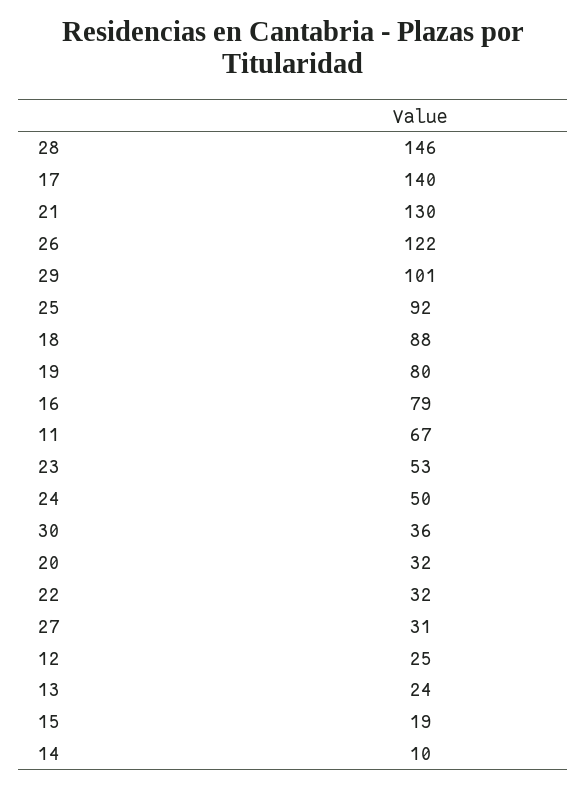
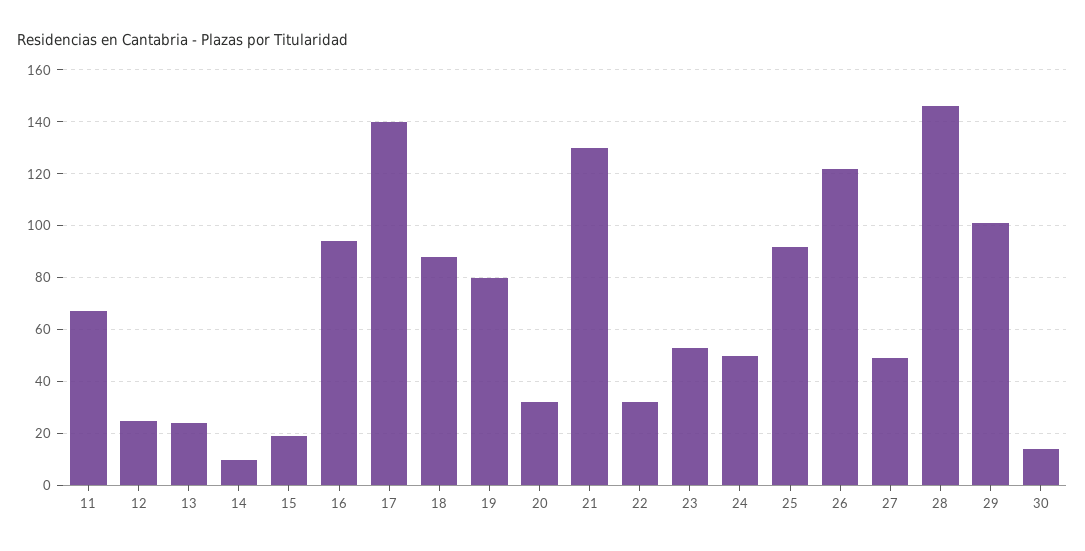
  {
    "28": 146,
    "17": 140,
    "21": 130,
    "26": 122,
    "29": 101,
    "25": 92,
    "18": 88,
    "19": 80,
-   "16": 79,
+   "16": 95,
    "11": 67,
    "23": 53,
    "24": 50,
-   "30": 36,
+   "30": 15,
    "20": 32,
    "22": 32,
-   "27": 31,
+   "27": 50,
    "12": 25,
    "13": 24,
    "15": 19,
    "14": 10
  }

